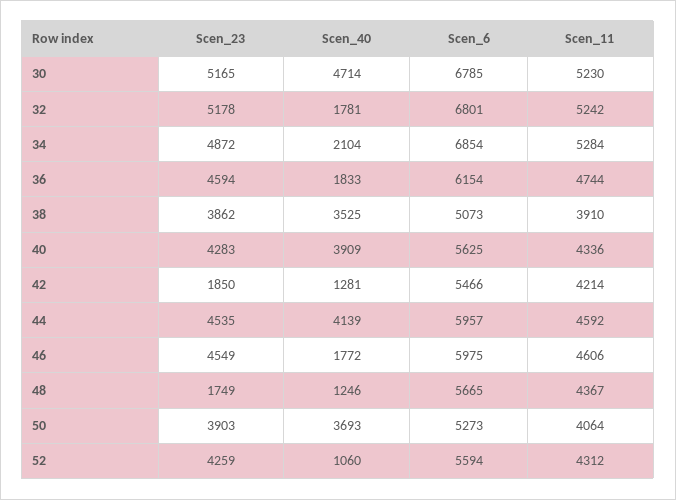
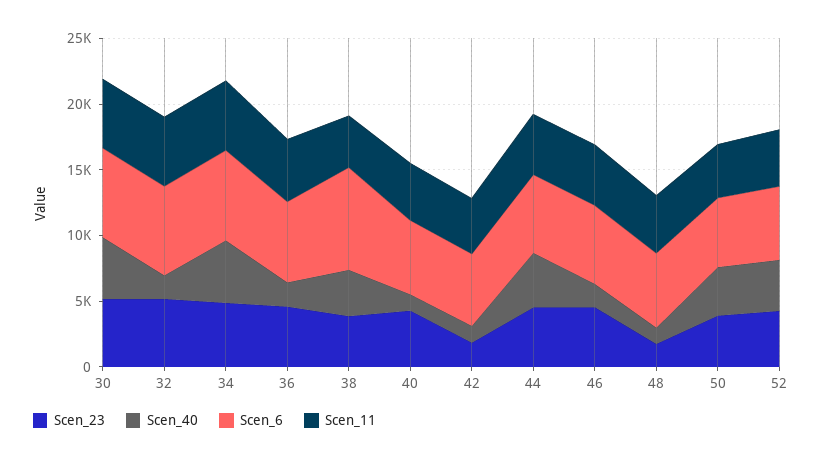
  {
    "Scen_23": {
      "30": 5165,
      "32": 5178,
      "34": 4872,
      "36": 4594,
      "38": 3862,
      "40": 4283,
      "42": 1850,
      "44": 4535,
      "46": 4549,
      "48": 1749,
      "50": 3903,
      "52": 4259
    },
    "Scen_40": {
      "30": 4714,
      "32": 1781,
-     "34": 2104,
+     "34": 5000,
      "36": 1833,
      "38": 3525,
-     "40": 3909,
+     "40": 1000,
      "42": 1281,
      "44": 4139,
      "46": 1772,
      "48": 1246,
      "50": 3693,
-     "52": 1060
+     "52": 4000
    },
    "Scen_6": {
      "30": 6785,
      "32": 6801,
      "34": 6854,
      "36": 6154,
-     "38": 5073,
+     "38": 8000,
      "40": 5625,
      "42": 5466,
      "44": 5957,
      "46": 5975,
      "48": 5665,
      "50": 5273,
      "52": 5594
    },
    "Scen_11": {
      "30": 5230,
      "32": 5242,
      "34": 5284,
      "36": 4744,
      "38": 3910,
      "40": 4336,
      "42": 4214,
      "44": 4592,
      "46": 4606,
      "48": 4367,
      "50": 4064,
      "52": 4312
    }
  }

